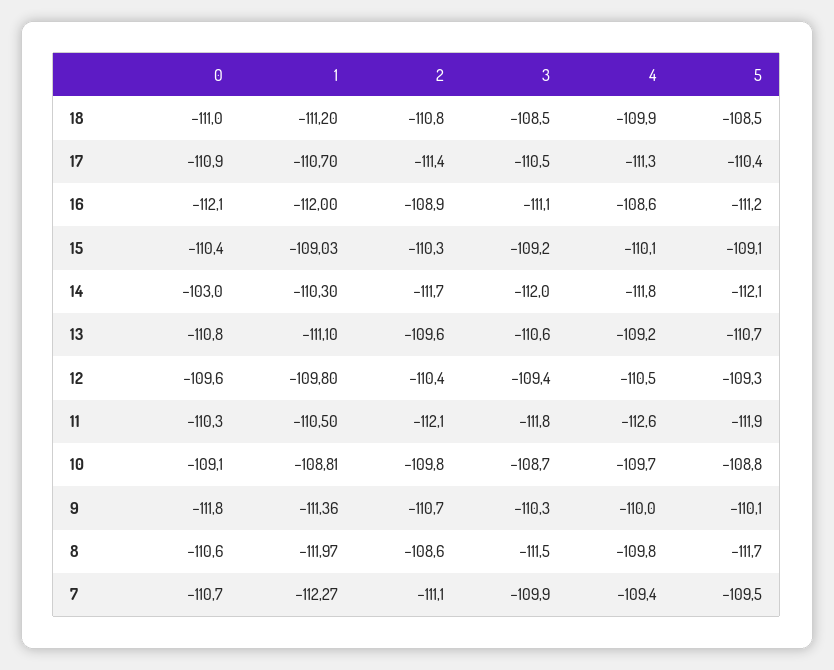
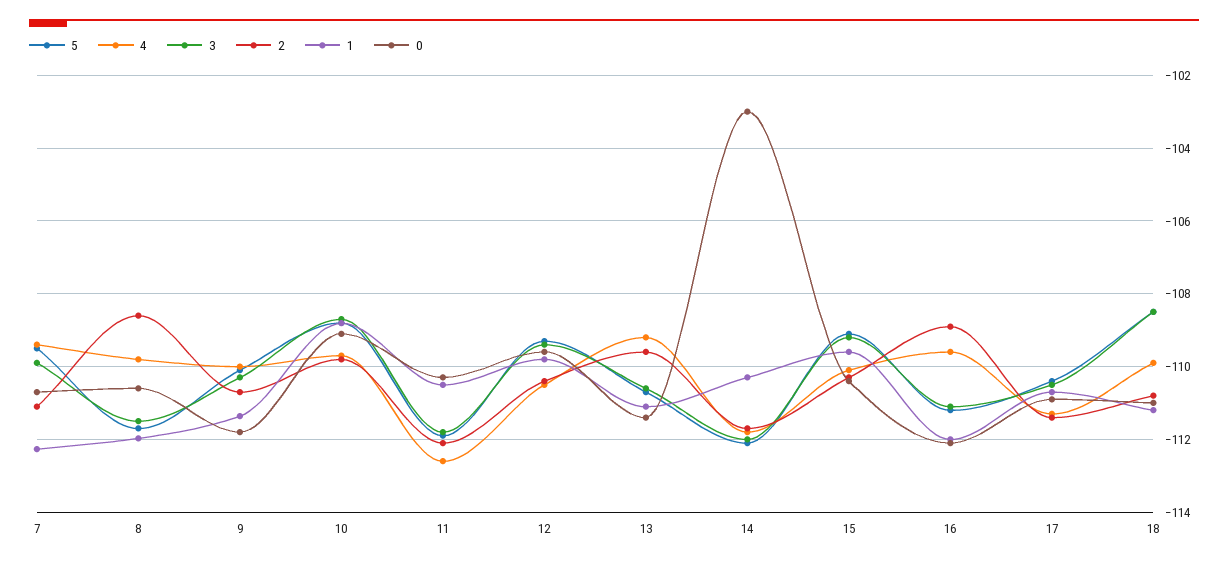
  {
    "0": {
      "18": -111,
      "17": -110.9,
      "16": -112.1,
      "15": -110.4,
      "14": -103,
-     "13": -110.8,
+     "13": -111.4,
      "12": -109.6,
      "11": -110.3,
      "10": -109.1,
      "9": -111.8,
      "8": -110.6,
      "7": -110.7
    },
    "1": {
      "18": -111.2,
      "17": -110.7,
      "16": -112,
-     "15": -109.03,
+     "15": -109.6,
      "14": -110.3,
      "13": -111.1,
      "12": -109.8,
      "11": -110.5,
      "10": -108.81,
      "9": -111.36,
      "8": -111.97,
      "7": -112.27
    },
    "2": {
      "18": -110.8,
      "17": -111.4,
      "16": -108.9,
      "15": -110.3,
      "14": -111.7,
      "13": -109.6,
      "12": -110.4,
      "11": -112.1,
      "10": -109.8,
      "9": -110.7,
      "8": -108.6,
      "7": -111.1
    },
    "3": {
      "18": -108.5,
      "17": -110.5,
      "16": -111.1,
      "15": -109.2,
      "14": -112,
      "13": -110.6,
      "12": -109.4,
      "11": -111.8,
      "10": -108.7,
      "9": -110.3,
      "8": -111.5,
      "7": -109.9
    },
    "4": {
      "18": -109.9,
      "17": -111.3,
-     "16": -108.6,
+     "16": -109.6,
      "15": -110.1,
      "14": -111.8,
      "13": -109.2,
      "12": -110.5,
      "11": -112.6,
      "10": -109.7,
      "9": -110,
      "8": -109.8,
      "7": -109.4
    },
    "5": {
      "18": -108.5,
      "17": -110.4,
      "16": -111.2,
      "15": -109.1,
      "14": -112.1,
      "13": -110.7,
      "12": -109.3,
      "11": -111.9,
      "10": -108.8,
      "9": -110.1,
      "8": -111.7,
      "7": -109.5
    }
  }

